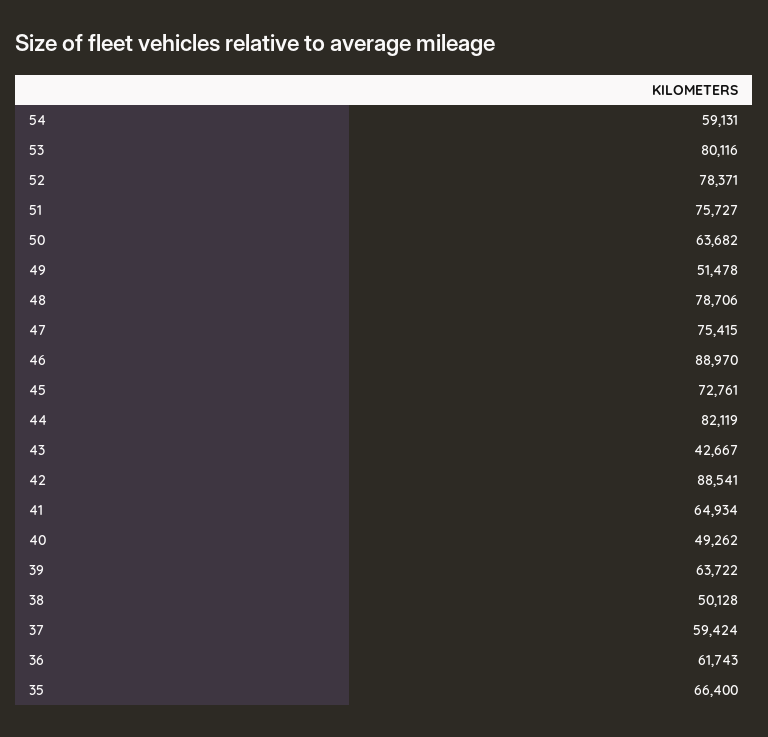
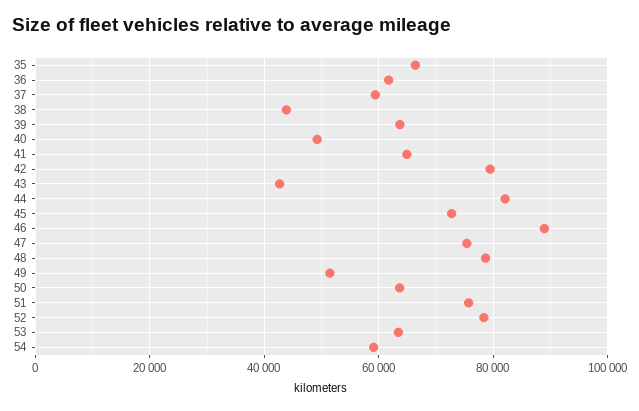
  {
    "54": 59131,
-   "53": 80116,
+   "53": 64000,
    "52": 78371,
    "51": 75727,
    "50": 63682,
    "49": 51478,
    "48": 78706,
    "47": 75415,
    "46": 88970,
    "45": 72761,
    "44": 82119,
    "43": 42667,
-   "42": 88541,
+   "42": 80000,
    "41": 64934,
    "40": 49262,
    "39": 63722,
-   "38": 50128,
+   "38": 44000,
    "37": 59424,
    "36": 61743,
    "35": 66400
  }

